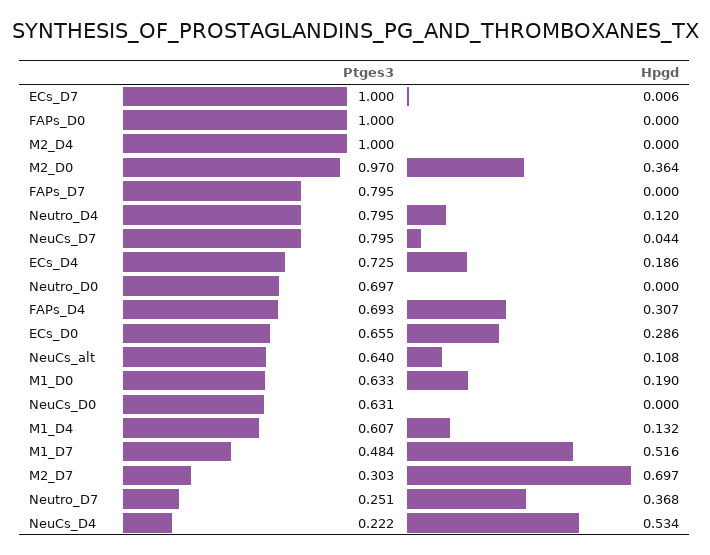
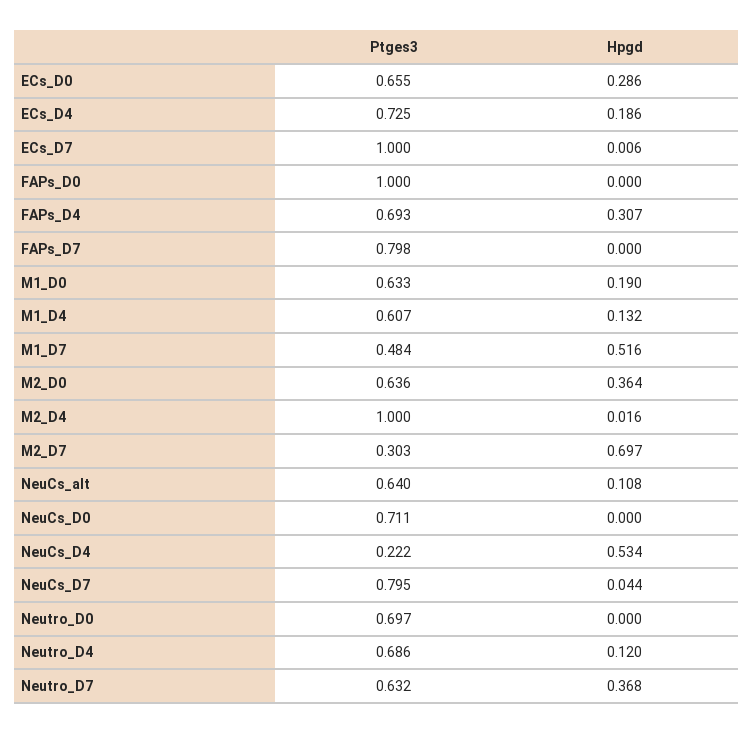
  {
    "Ptges3": {
      "ECs_D7": 1,
      "FAPs_D0": 1,
      "M2_D4": 1,
-     "M2_D0": 0.97,
+     "M2_D0": 0.636,
-     "FAPs_D7": 0.795,
+     "FAPs_D7": 0.798,
-     "Neutro_D4": 0.795,
+     "Neutro_D4": 0.686,
      "NeuCs_D7": 0.795,
      "ECs_D4": 0.725,
      "Neutro_D0": 0.697,
      "FAPs_D4": 0.693,
      "ECs_D0": 0.655,
      "NeuCs_alt": 0.64,
      "M1_D0": 0.633,
-     "NeuCs_D0": 0.631,
+     "NeuCs_D0": 0.711,
      "M1_D4": 0.607,
      "M1_D7": 0.484,
      "M2_D7": 0.303,
-     "Neutro_D7": 0.251,
+     "Neutro_D7": 0.632,
      "NeuCs_D4": 0.222
    },
    "Hpgd": {
      "ECs_D7": 0.006,
      "FAPs_D0": 0,
-     "M2_D4": 0,
+     "M2_D4": 0.016,
      "M2_D0": 0.364,
      "FAPs_D7": 0,
      "Neutro_D4": 0.12,
      "NeuCs_D7": 0.044,
      "ECs_D4": 0.186,
      "Neutro_D0": 0,
      "FAPs_D4": 0.307,
      "ECs_D0": 0.286,
      "NeuCs_alt": 0.108,
      "M1_D0": 0.19,
      "NeuCs_D0": 0,
      "M1_D4": 0.132,
      "M1_D7": 0.516,
      "M2_D7": 0.697,
      "Neutro_D7": 0.368,
      "NeuCs_D4": 0.534
    }
  }

